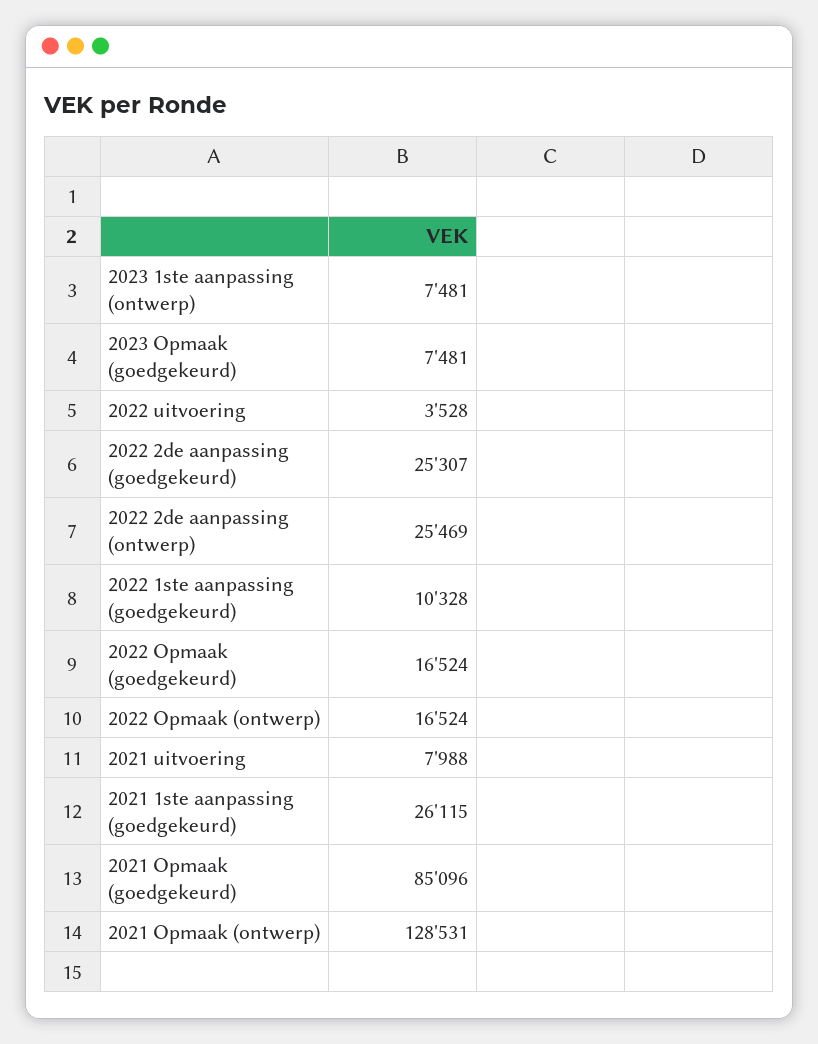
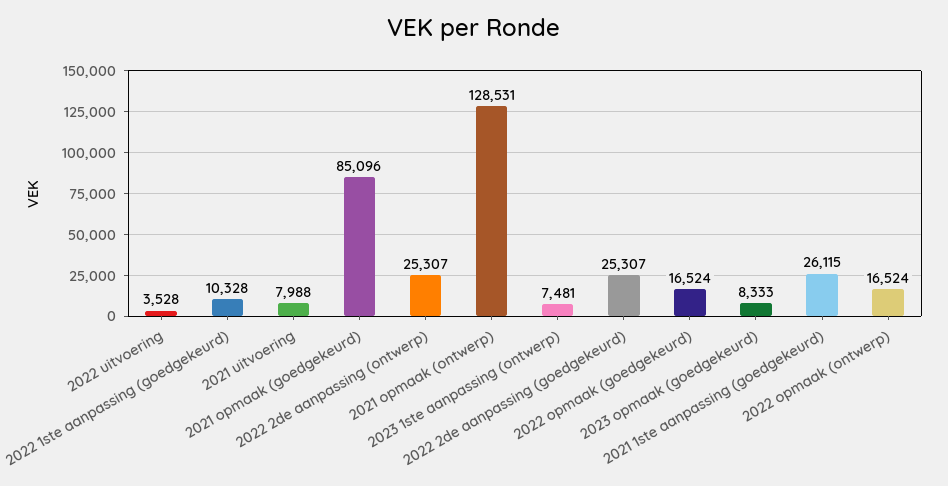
  {
    "2023 1ste aanpassing (ontwerp)": 7481,
-   "2023 Opmaak (goedgekeurd)": 7481,
+   "2023 Opmaak (goedgekeurd)": 8333,
    "2022 uitvoering": 3528,
    "2022 2de aanpassing (goedgekeurd)": 25307,
-   "2022 2de aanpassing (ontwerp)": 25469,
+   "2022 2de aanpassing (ontwerp)": 25307,
    "2022 1ste aanpassing (goedgekeurd)": 10328,
    "2022 Opmaak (goedgekeurd)": 16524,
    "2022 Opmaak (ontwerp)": 16524,
    "2021 uitvoering": 7988,
    "2021 1ste aanpassing (goedgekeurd)": 26115,
    "2021 Opmaak (goedgekeurd)": 85096,
    "2021 Opmaak (ontwerp)": 128531
  }

